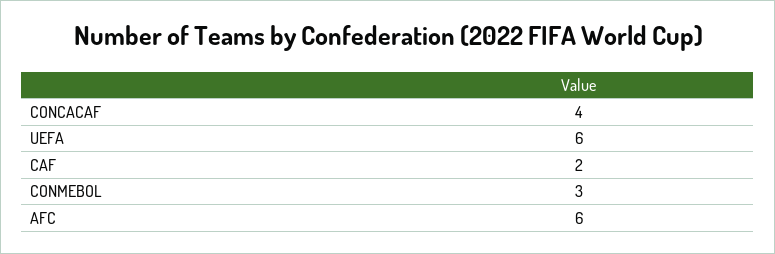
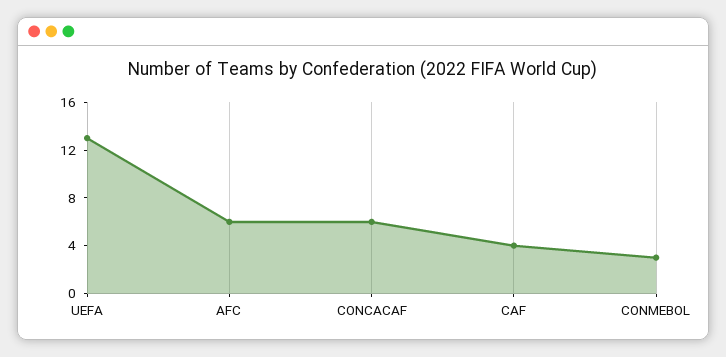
  {
-   "CONCACAF": 4,
+   "CONCACAF": 6,
-   "UEFA": 6,
+   "UEFA": 13,
-   "CAF": 2,
+   "CAF": 4,
    "CONMEBOL": 3,
    "AFC": 6
  }

